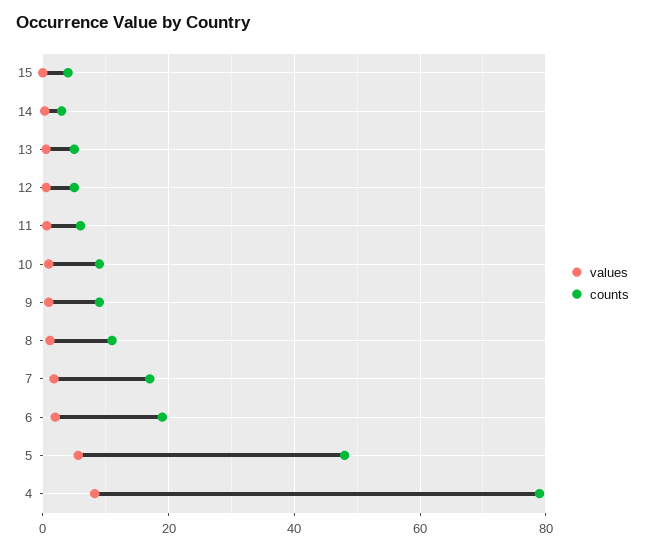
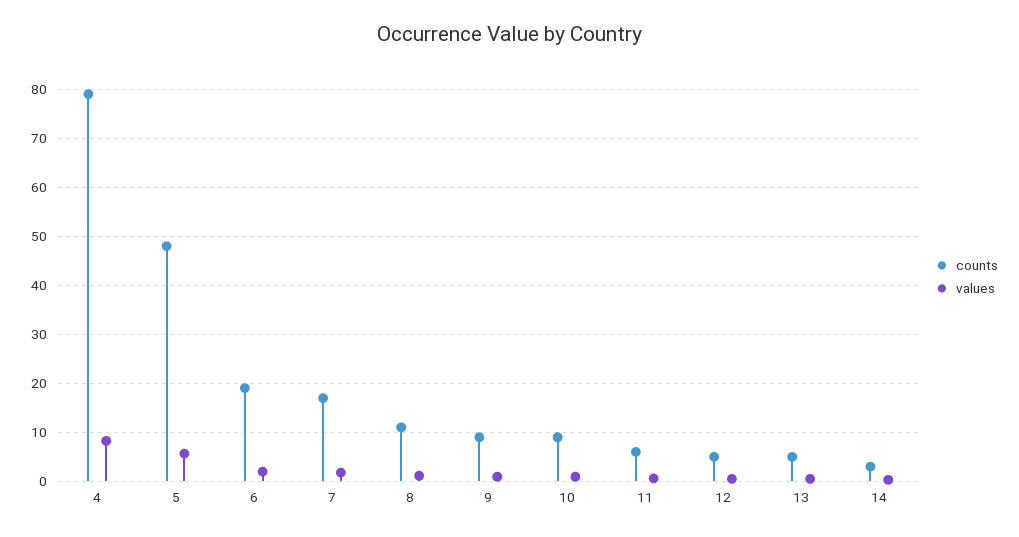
  {
    "values": {
-     "15": 0,
      "14": 0,
      "13": 0,
      "12": 0,
      "11": 0,
      "10": 0,
      "9": 0,
      "8": 2,
      "7": 2,
      "6": 2,
      "5": 6,
      "4": 8
    },
    "counts": {
-     "15": 4,
      "14": 4,
      "13": 6,
      "12": 6,
      "11": 6,
      "10": 10,
      "9": 10,
      "8": 12,
      "7": 18,
      "6": 20,
      "5": 48,
      "4": 80
    }
  }

